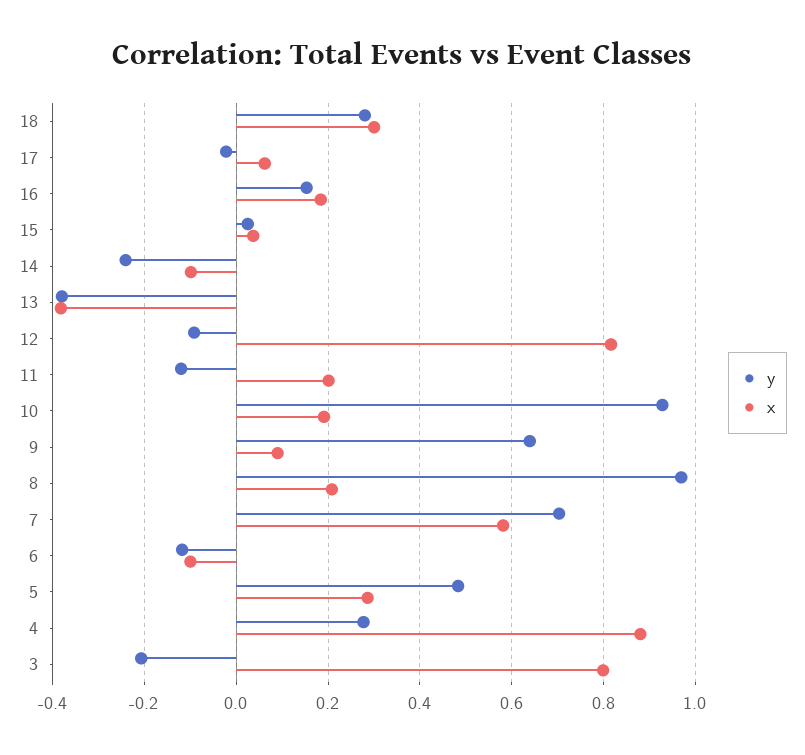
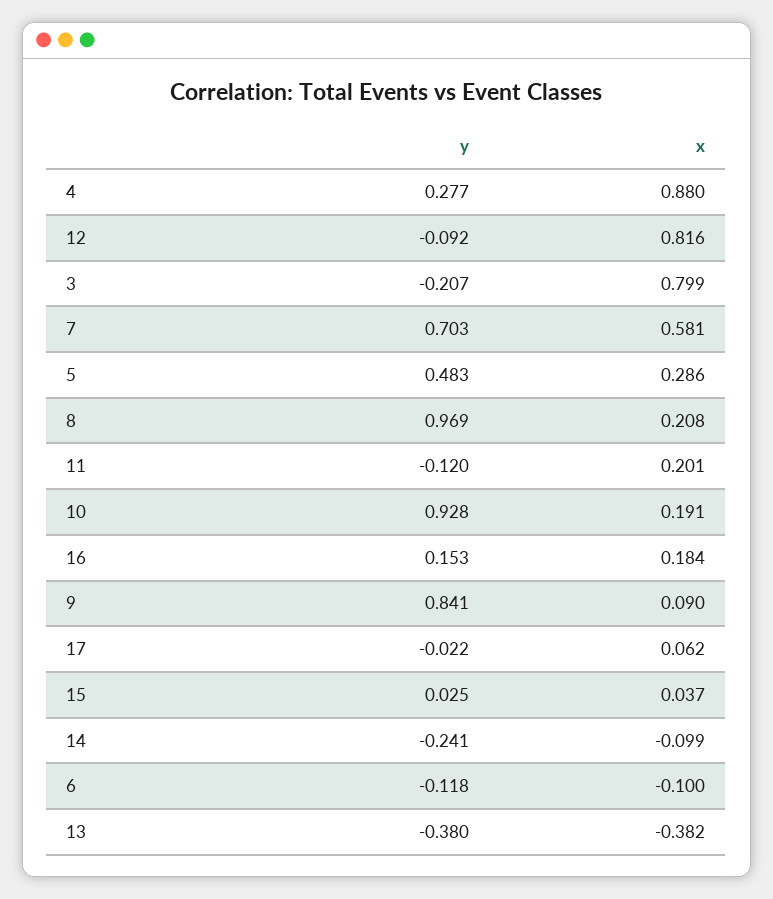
  {
    "y": {
-     "18": 0.28,
      "17": -0.022,
      "16": 0.153,
      "15": 0.025,
      "14": -0.241,
      "13": -0.38,
      "12": -0.092,
      "11": -0.12,
      "10": 0.928,
-     "9": 0.64,
+     "9": 0.841,
      "8": 0.969,
      "7": 0.703,
      "6": -0.118,
      "5": 0.483,
      "4": 0.277,
      "3": -0.207
    },
    "x": {
-     "18": 0.3,
      "17": 0.062,
      "16": 0.184,
      "15": 0.037,
      "14": -0.099,
      "13": -0.382,
      "12": 0.816,
      "11": 0.201,
      "10": 0.191,
      "9": 0.09,
      "8": 0.208,
      "7": 0.581,
      "6": -0.1,
      "5": 0.286,
      "4": 0.88,
      "3": 0.799
    }
  }

